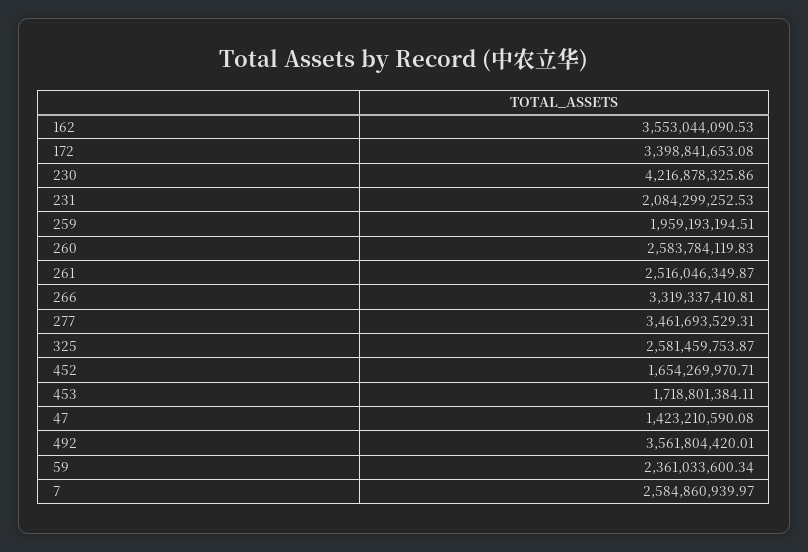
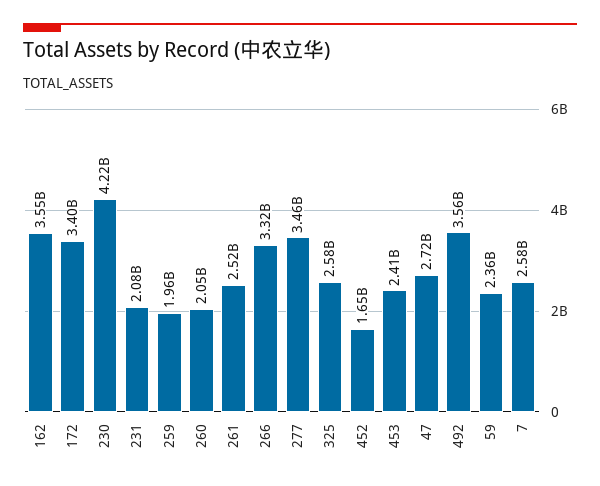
  {
    "162": 3553044090.53,
    "172": 3398841653.08,
    "230": 4216878325.86,
    "231": 2084299252.53,
    "259": 1959193194.51,
-   "260": 2583784119.83,
+   "260": 2050000000,
    "261": 2516046349.87,
    "266": 3319337410.81,
    "277": 3461693529.31,
    "325": 2581459753.87,
    "452": 1654269970.71,
-   "453": 1718801384.11,
+   "453": 2410000000,
-   "47": 1423210590.08,
+   "47": 2720000000,
    "492": 3561804420.01,
    "59": 2361033600.34,
    "7": 2584860939.97
  }

